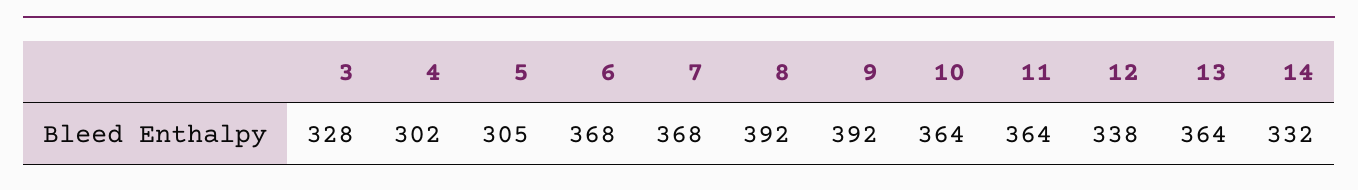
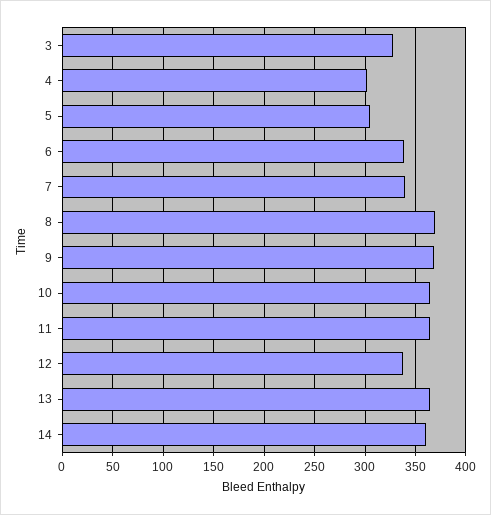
  {
    "3": 328,
    "4": 302,
    "5": 305,
-   "6": 368,
+   "6": 340,
-   "7": 368,
+   "7": 340,
-   "8": 392,
+   "8": 370,
-   "9": 392,
+   "9": 370,
    "10": 364,
    "11": 364,
    "12": 338,
    "13": 364,
-   "14": 332
+   "14": 360
  }

